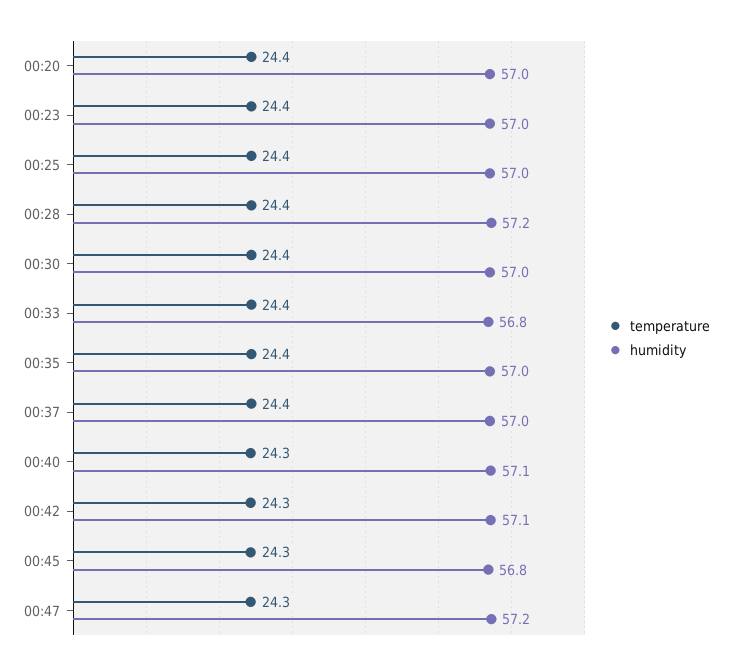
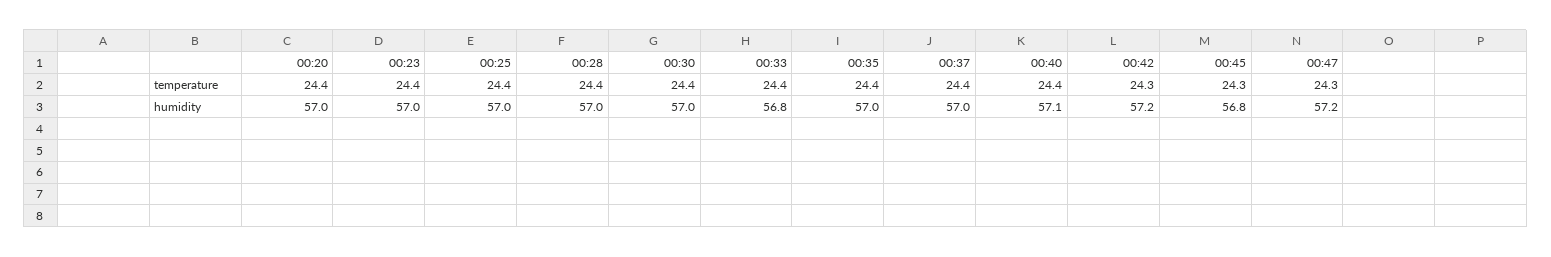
  {
    "temperature": {
      "00:20": 24.4,
      "00:23": 24.4,
      "00:25": 24.4,
      "00:28": 24.4,
      "00:30": 24.4,
      "00:33": 24.4,
      "00:35": 24.4,
      "00:37": 24.4,
-     "00:40": 24.3,
+     "00:40": 24.4,
      "00:42": 24.3,
      "00:45": 24.3,
      "00:47": 24.3
    },
    "humidity": {
      "00:20": 57,
      "00:23": 57,
      "00:25": 57,
-     "00:28": 57.2,
+     "00:28": 57,
      "00:30": 57,
      "00:33": 56.8,
      "00:35": 57,
      "00:37": 57,
      "00:40": 57.1,
-     "00:42": 57.1,
+     "00:42": 57.2,
      "00:45": 56.8,
      "00:47": 57.2
    }
  }

